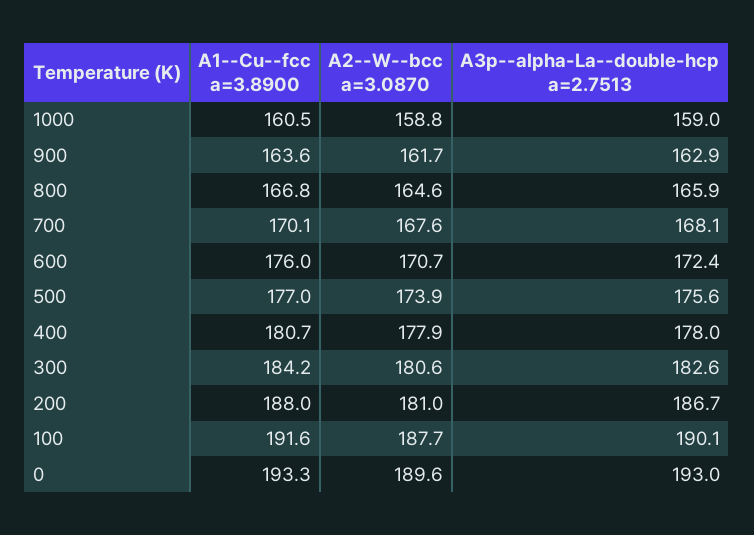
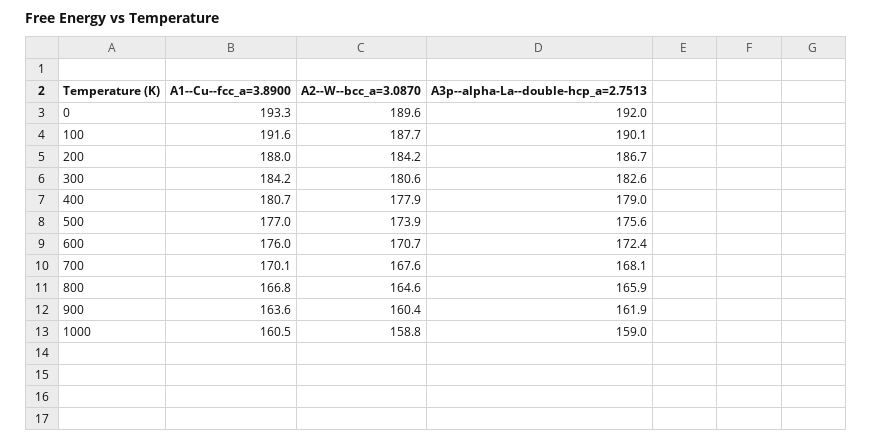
  {
    "A1--Cu--fcc a=3.8900": {
      "1000": 160.5,
      "900": 163.6,
      "800": 166.8,
      "700": 170.1,
      "600": 176,
      "500": 177,
      "400": 180.7,
      "300": 184.2,
      "200": 188,
      "100": 191.6,
      "0": 193.3
    },
    "A2--W--bcc a=3.0870": {
      "1000": 158.8,
-     "900": 161.7,
+     "900": 160.4,
      "800": 164.6,
      "700": 167.6,
      "600": 170.7,
      "500": 173.9,
      "400": 177.9,
      "300": 180.6,
-     "200": 181,
+     "200": 184.2,
      "100": 187.7,
      "0": 189.6
    },
    "A3p--alpha-La--double-hcp a=2.7513": {
      "1000": 159,
-     "900": 162.9,
+     "900": 161.9,
      "800": 165.9,
      "700": 168.1,
      "600": 172.4,
      "500": 175.6,
-     "400": 178,
+     "400": 179,
      "300": 182.6,
      "200": 186.7,
      "100": 190.1,
-     "0": 193
+     "0": 192
    }
  }

